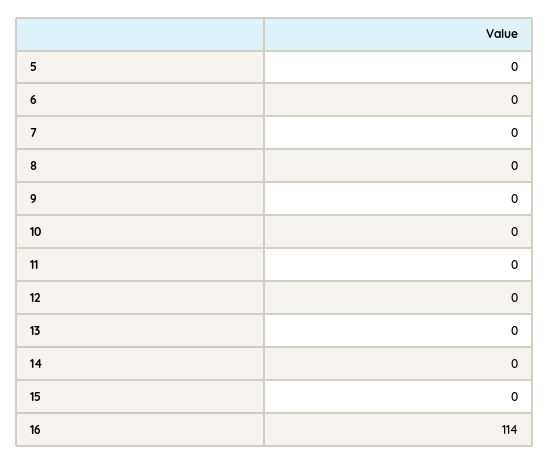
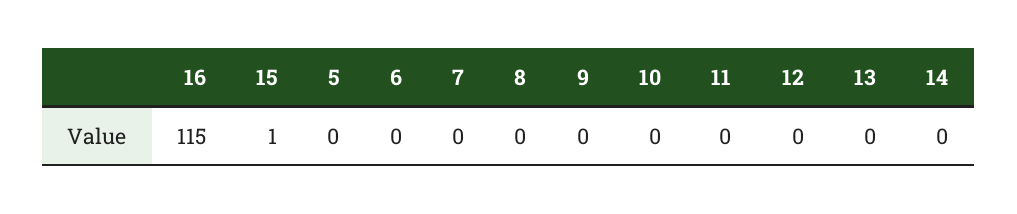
  {
    "5": 0,
    "6": 0,
    "7": 0,
    "8": 0,
    "9": 0,
    "10": 0,
    "11": 0,
    "12": 0,
    "13": 0,
    "14": 0,
-   "15": 0,
+   "15": 1,
-   "16": 114
+   "16": 115
  }

